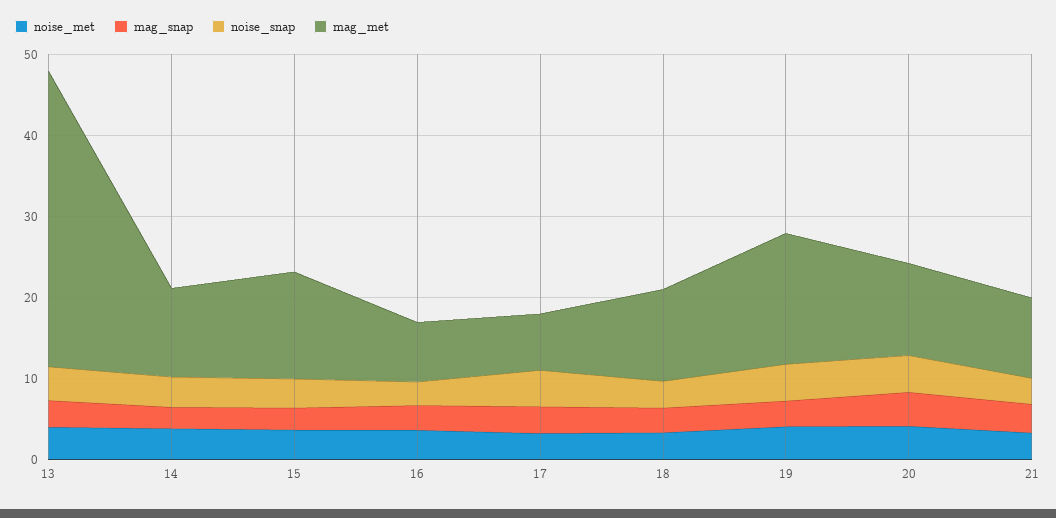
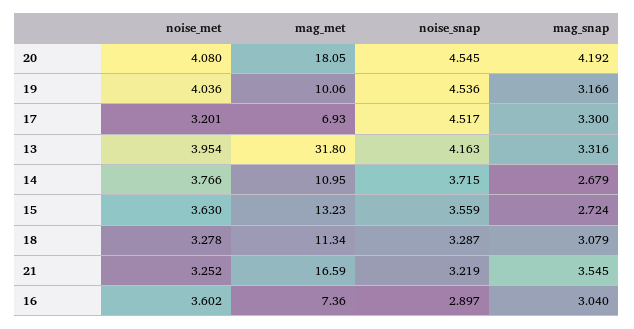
  {
    "noise_met": {
      "13": 3.954,
      "14": 3.766,
      "15": 3.63,
      "16": 3.602,
      "17": 3.201,
      "18": 3.278,
      "19": 4.036,
      "20": 4.08,
      "21": 3.252
    },
    "mag_snap": {
      "13": 3.316,
      "14": 2.679,
      "15": 2.724,
      "16": 3.04,
      "17": 3.3,
      "18": 3.079,
      "19": 3.166,
      "20": 4.192,
      "21": 3.545
    },
    "noise_snap": {
      "13": 4.163,
      "14": 3.715,
      "15": 3.559,
      "16": 2.897,
      "17": 4.517,
      "18": 3.287,
      "19": 4.536,
      "20": 4.545,
      "21": 3.219
    },
    "mag_met": {
-     "13": 36,
+     "13": 31.8,
      "14": 10.95,
      "15": 13.23,
      "16": 7.36,
      "17": 6.93,
      "18": 11.34,
-     "19": 16,
+     "19": 10.06,
-     "20": 12,
+     "20": 18.05,
-     "21": 10
+     "21": 16.59
    }
  }

